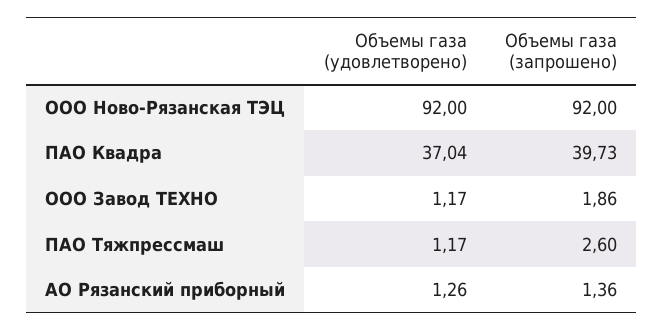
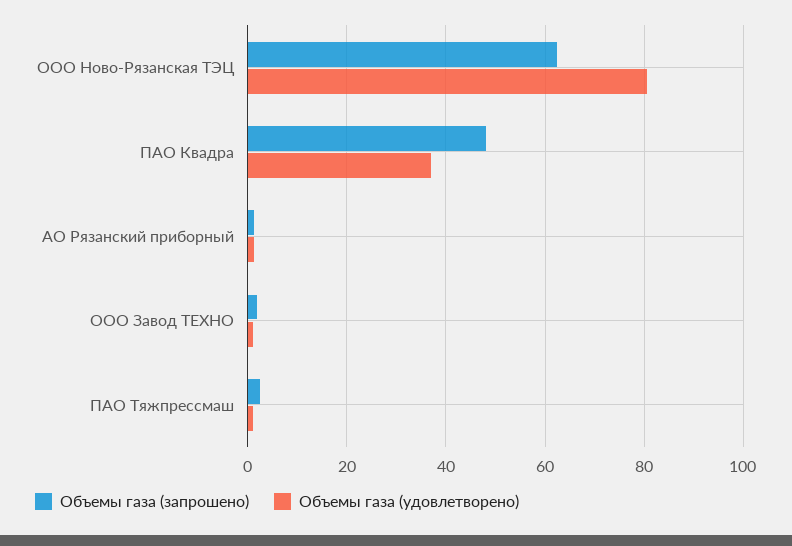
  {
    "Объемы газа (удовлетворено)": {
-     "ООО Ново-Рязанская ТЭЦ": 92,
+     "ООО Ново-Рязанская ТЭЦ": 80,
      "ПАО Квадра": 37.04,
      "ООО Завод ТЕХНО": 1.17,
      "ПАО Тяжпрессмаш": 1.17,
      "АО Рязанский приборный": 1.26
    },
    "Объемы газа (запрошено)": {
-     "ООО Ново-Рязанская ТЭЦ": 92,
+     "ООО Ново-Рязанская ТЭЦ": 62,
-     "ПАО Квадра": 39.73,
+     "ПАО Квадра": 48,
      "ООО Завод ТЕХНО": 1.86,
      "ПАО Тяжпрессмаш": 2.6,
      "АО Рязанский приборный": 1.36
    }
  }

